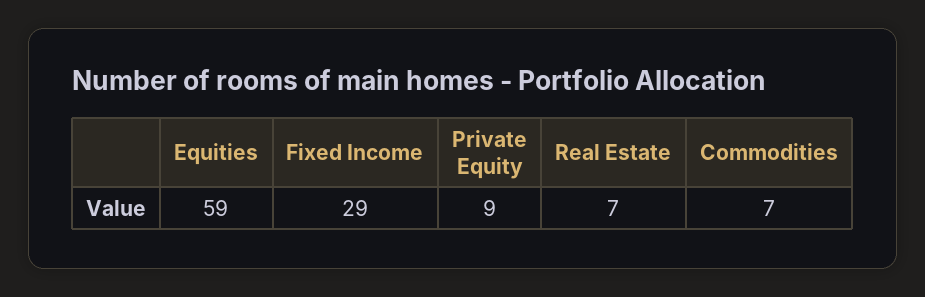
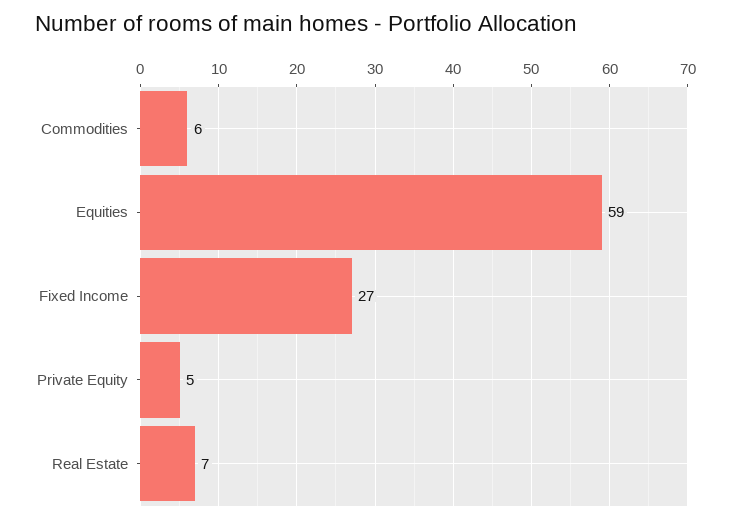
  {
    "Equities": 59,
-   "Fixed Income": 29,
+   "Fixed Income": 27,
-   "Private Equity": 9,
+   "Private Equity": 5,
    "Real Estate": 7,
-   "Commodities": 7
+   "Commodities": 6
  }

